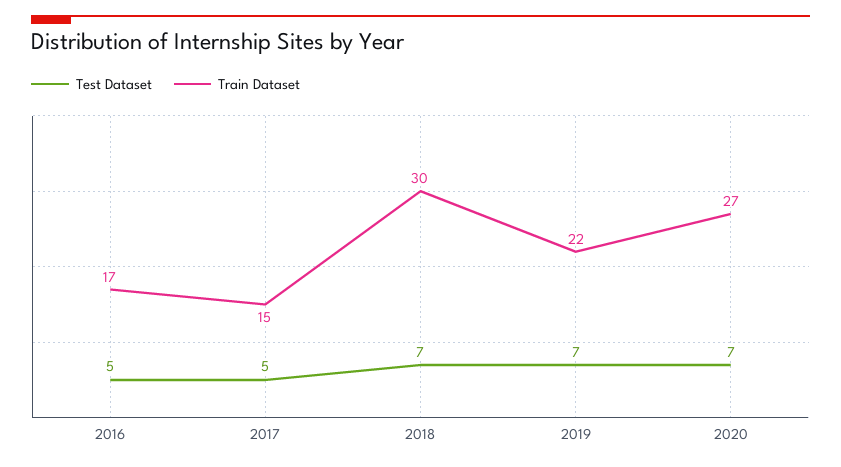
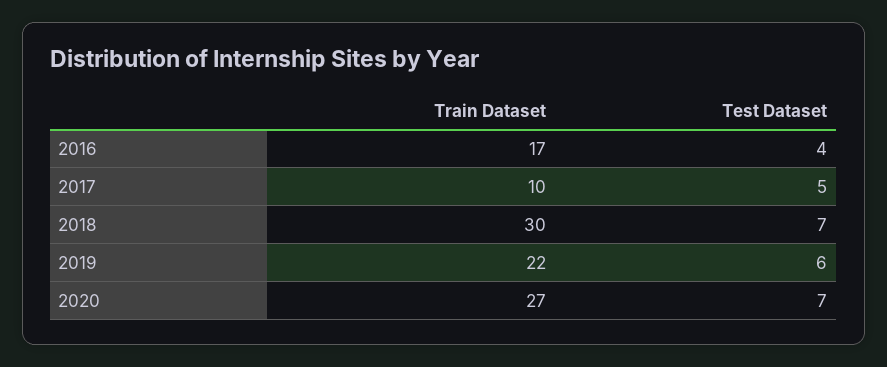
  {
    "Test Dataset": {
-     "2016": 5,
+     "2016": 4,
      "2017": 5,
      "2018": 7,
-     "2019": 7,
+     "2019": 6,
      "2020": 7
    },
    "Train Dataset": {
      "2016": 17,
-     "2017": 15,
+     "2017": 10,
      "2018": 30,
      "2019": 22,
      "2020": 27
    }
  }

